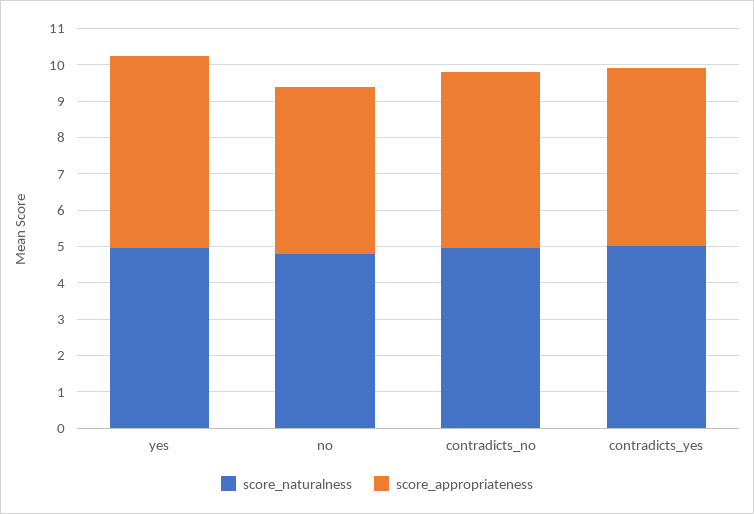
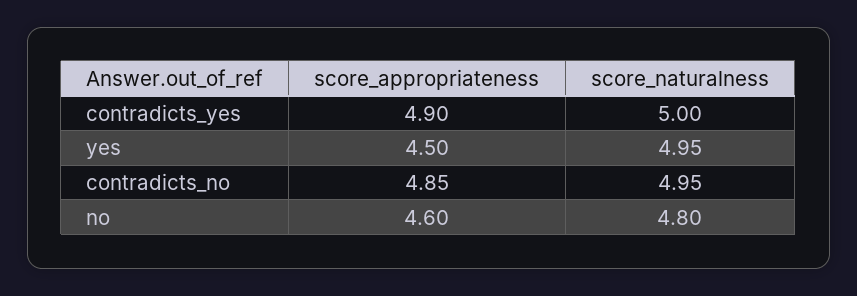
  {
    "score_naturalness": {
      "yes": 4.95,
      "no": 4.8,
      "contradicts_no": 4.95,
      "contradicts_yes": 5
    },
    "score_appropriateness": {
-     "yes": 5.25,
+     "yes": 4.5,
      "no": 4.6,
      "contradicts_no": 4.85,
      "contradicts_yes": 4.9
    }
  }

